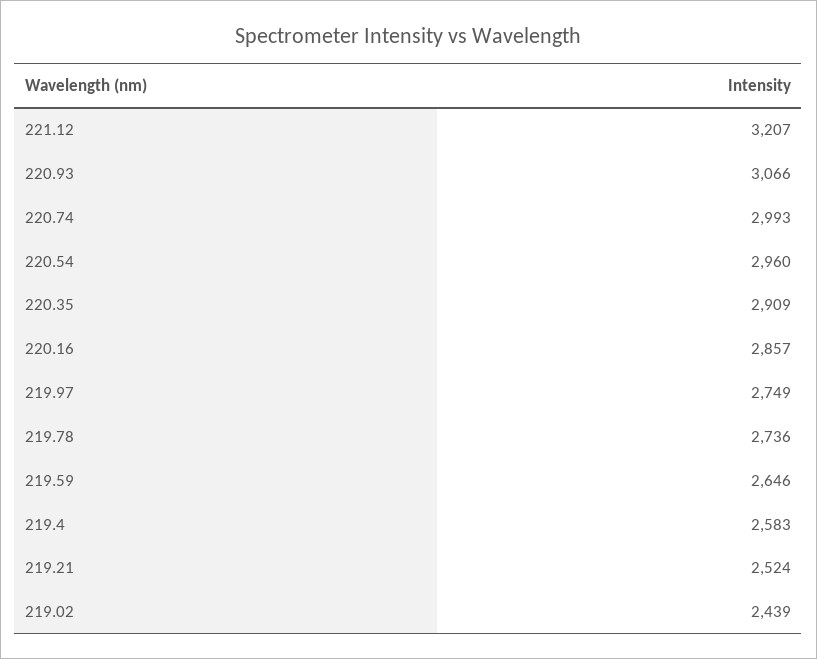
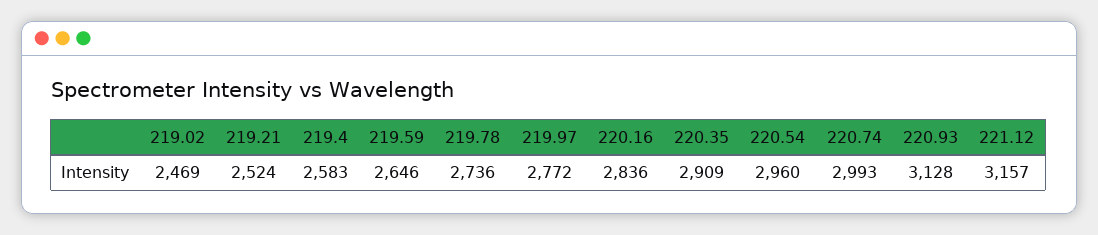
  {
-   "221.12": 3207,
+   "221.12": 3157,
-   "220.93": 3066,
+   "220.93": 3128,
    "220.74": 2993,
    "220.54": 2960,
    "220.35": 2909,
-   "220.16": 2857,
+   "220.16": 2836,
-   "219.97": 2749,
+   "219.97": 2772,
    "219.78": 2736,
    "219.59": 2646,
    "219.4": 2583,
    "219.21": 2524,
-   "219.02": 2439
+   "219.02": 2469
  }

